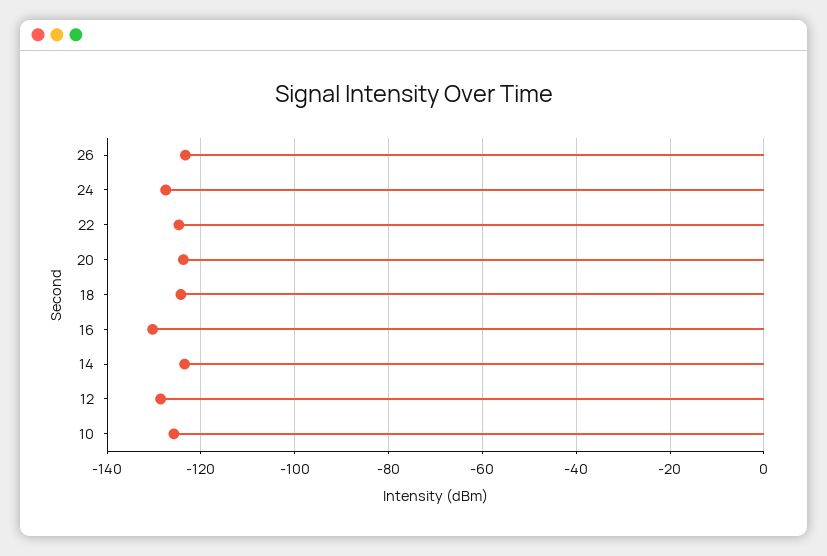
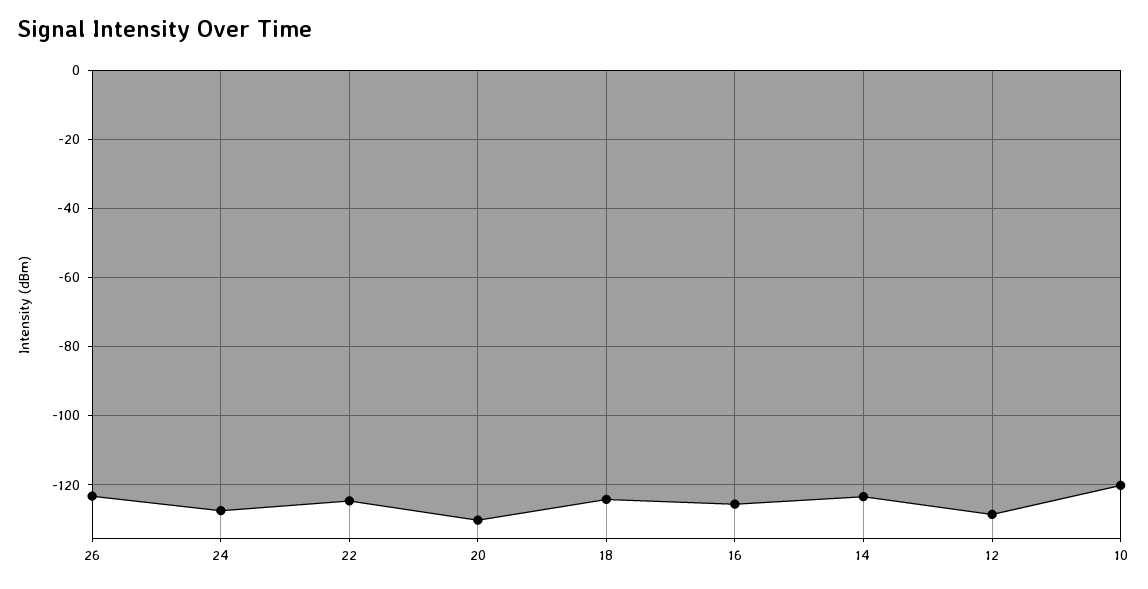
  {
    "26": -124,
    "24": -128,
    "22": -124,
-   "20": -124,
+   "20": -130,
    "18": -124,
-   "16": -130,
+   "16": -126,
    "14": -124,
    "12": -128,
-   "10": -126
+   "10": -120
  }

